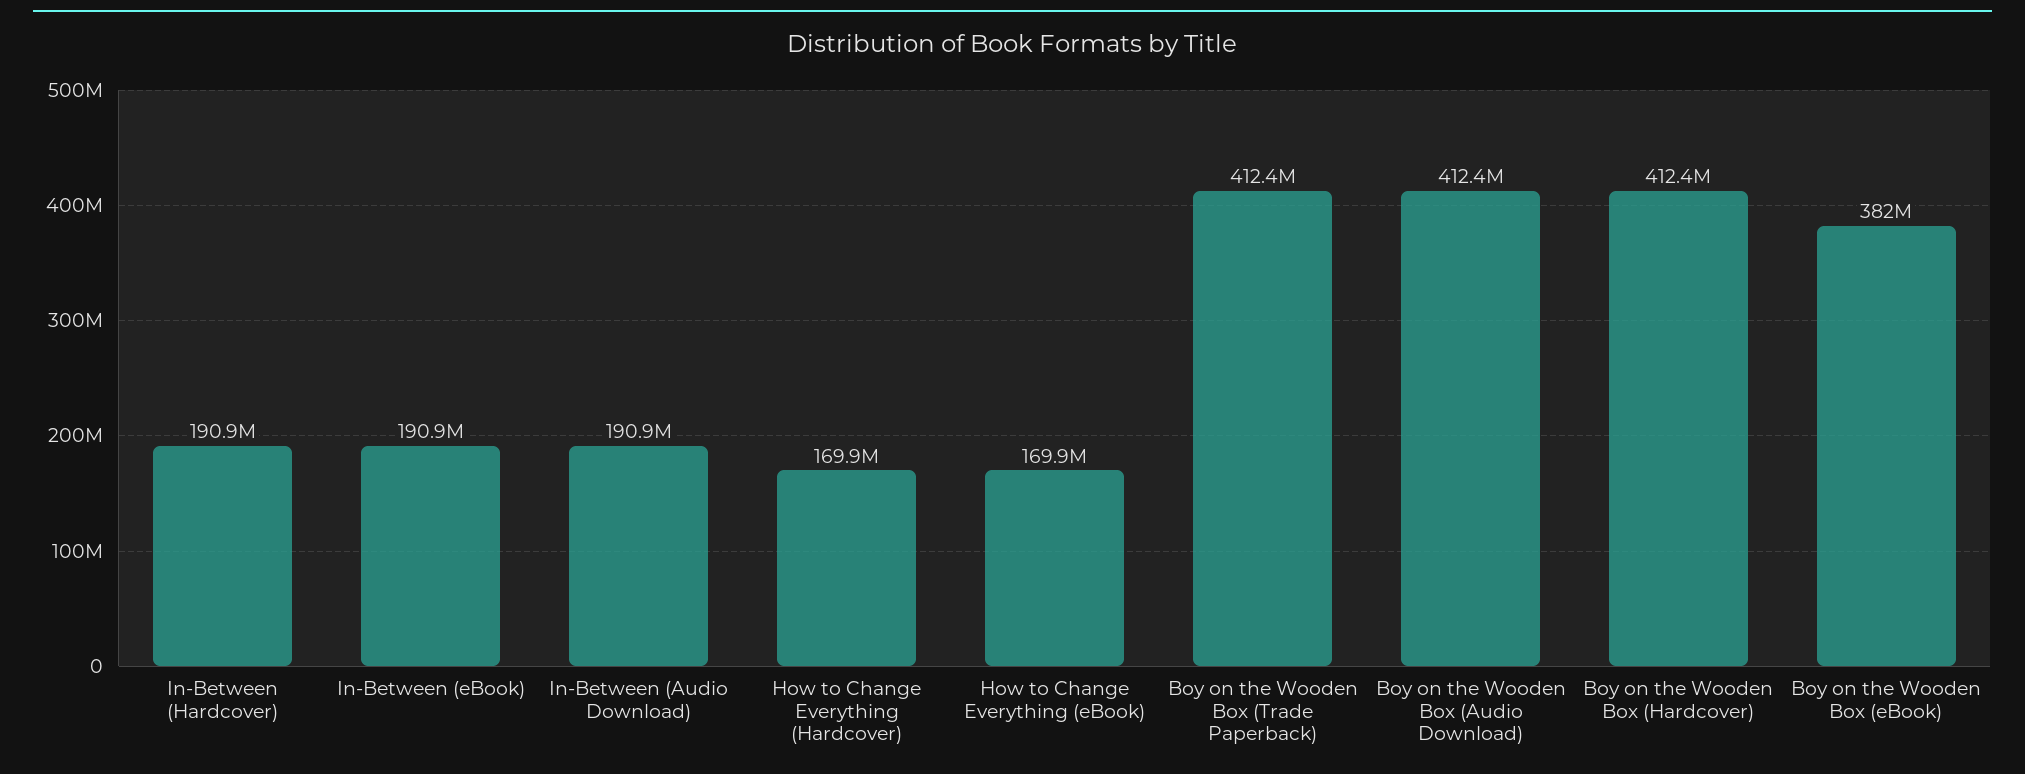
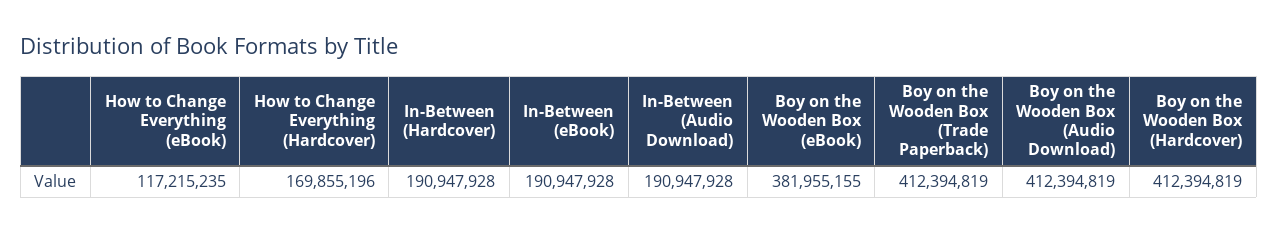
  {
    "In-Between (Hardcover)": 190947928,
    "In-Between (eBook)": 190947928,
    "In-Between (Audio Download)": 190947928,
    "How to Change Everything (Hardcover)": 169855196,
-   "How to Change Everything (eBook)": 169900000,
+   "How to Change Everything (eBook)": 117215235,
    "Boy on the Wooden Box (Trade Paperback)": 412394819,
    "Boy on the Wooden Box (Audio Download)": 412394819,
    "Boy on the Wooden Box (Hardcover)": 412394819,
    "Boy on the Wooden Box (eBook)": 381955155
  }

